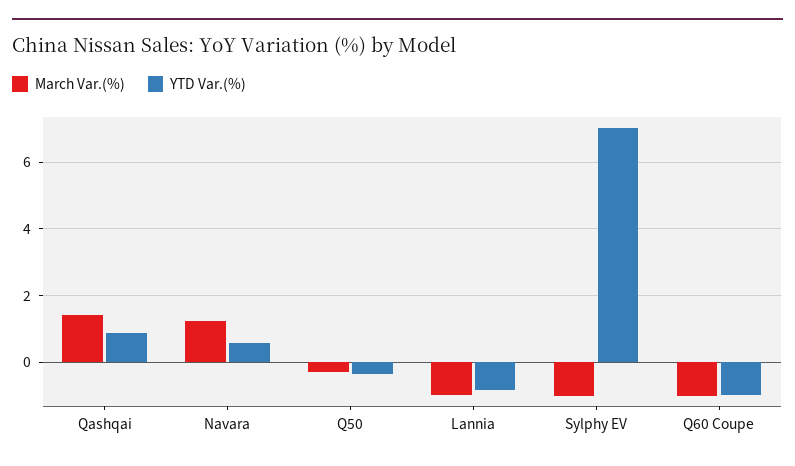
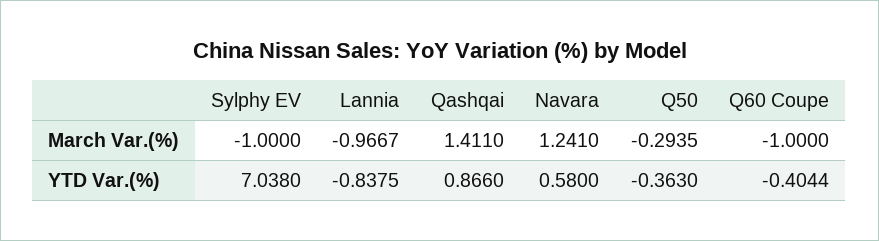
  {
    "March Var.(%)": {
      "Qashqai": 1.411,
      "Navara": 1.241,
      "Q50": -0.2935,
      "Lannia": -0.9667,
      "Sylphy EV": -1,
      "Q60 Coupe": -1
    },
    "YTD Var.(%)": {
      "Qashqai": 0.866,
      "Navara": 0.58,
      "Q50": -0.363,
      "Lannia": -0.8375,
      "Sylphy EV": 7.038,
-     "Q60 Coupe": -1
+     "Q60 Coupe": -0.4044
    }
  }

